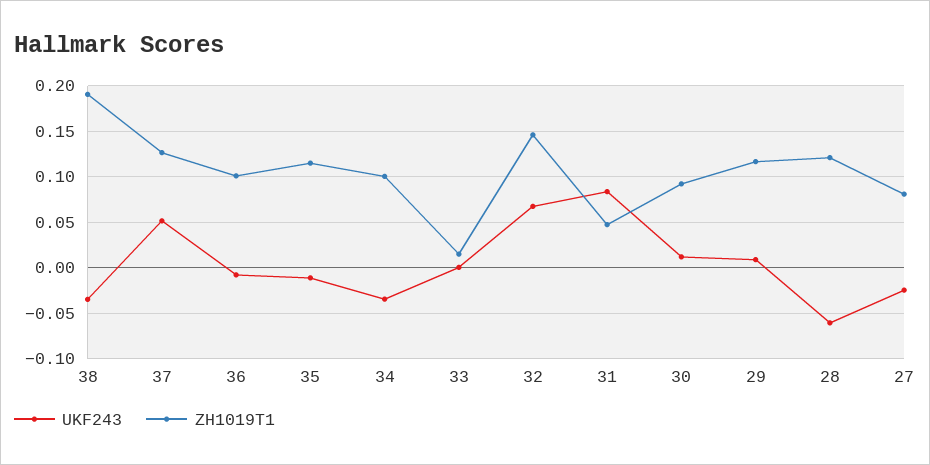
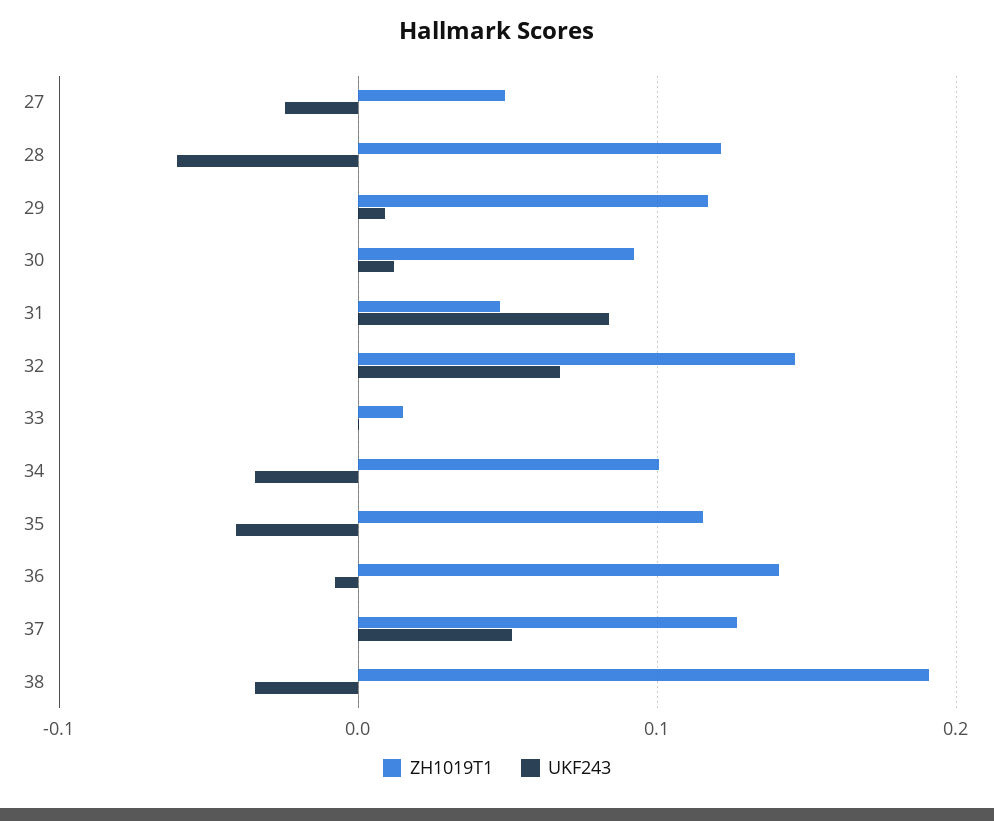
  {
    "UKF243": {
      "38": -0.03,
      "37": 0.05,
      "36": -0.01,
-     "35": -0.01,
+     "35": -0.04,
      "34": -0.03,
      "33": 0,
      "32": 0.07,
      "31": 0.08,
      "30": 0.01,
      "29": 0.01,
      "28": -0.06,
      "27": -0.02
    },
    "ZH1019T1": {
      "38": 0.19,
      "37": 0.13,
-     "36": 0.1,
+     "36": 0.14,
      "35": 0.12,
      "34": 0.1,
      "33": 0.02,
      "32": 0.15,
      "31": 0.05,
      "30": 0.09,
      "29": 0.12,
      "28": 0.12,
-     "27": 0.08
+     "27": 0.05
    }
  }

